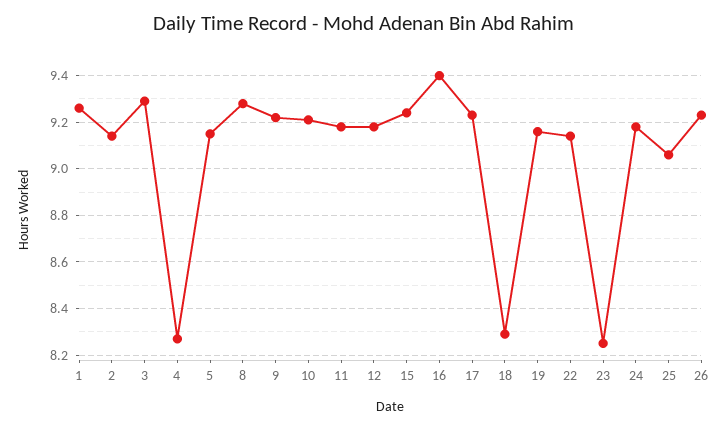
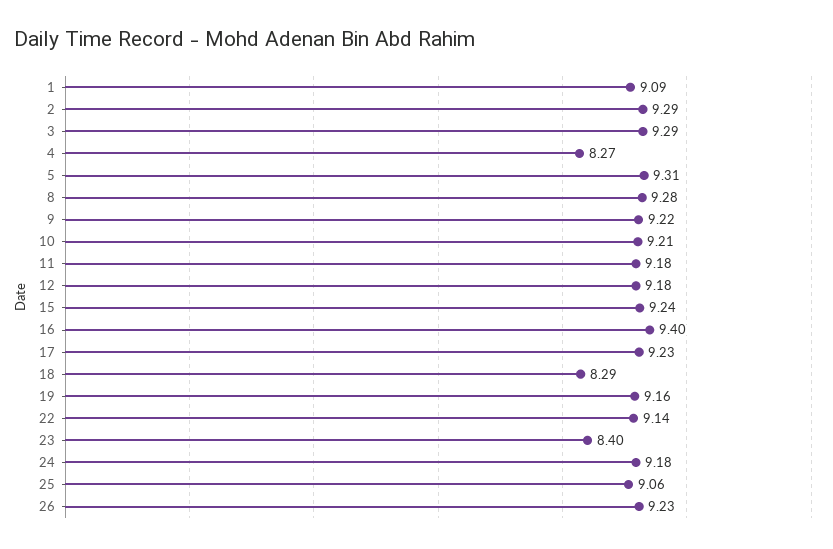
  {
-   "1": 9.25,
+   "1": 9.09,
-   "2": 9.15,
+   "2": 9.29,
    "3": 9.29,
    "4": 8.27,
-   "5": 9.15,
+   "5": 9.31,
    "8": 9.28,
    "9": 9.22,
    "10": 9.21,
    "11": 9.18,
    "12": 9.18,
    "15": 9.24,
    "16": 9.4,
    "17": 9.23,
    "18": 8.29,
    "19": 9.16,
    "22": 9.14,
-   "23": 8.25,
+   "23": 8.4,
    "24": 9.18,
    "25": 9.06,
    "26": 9.23
  }

